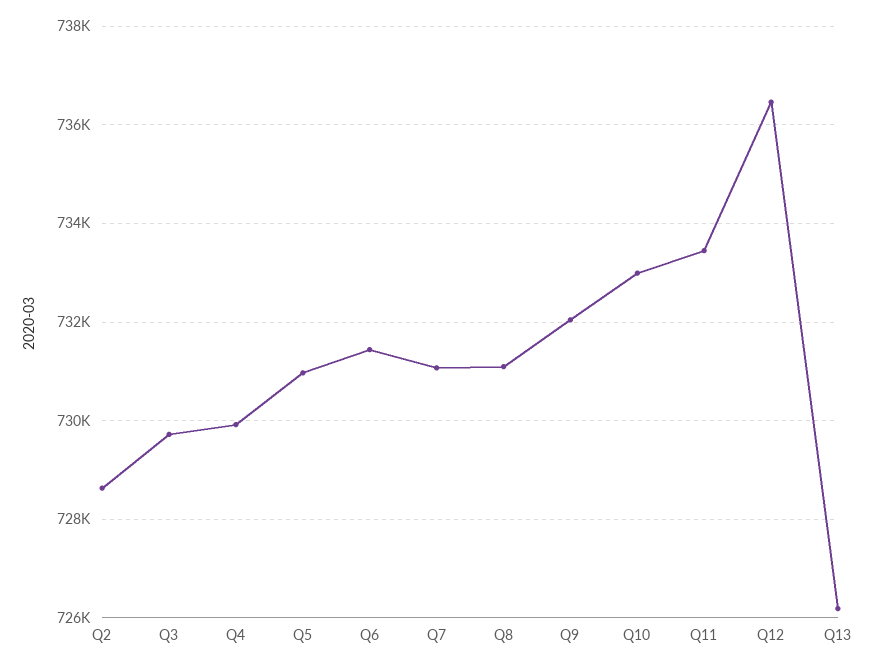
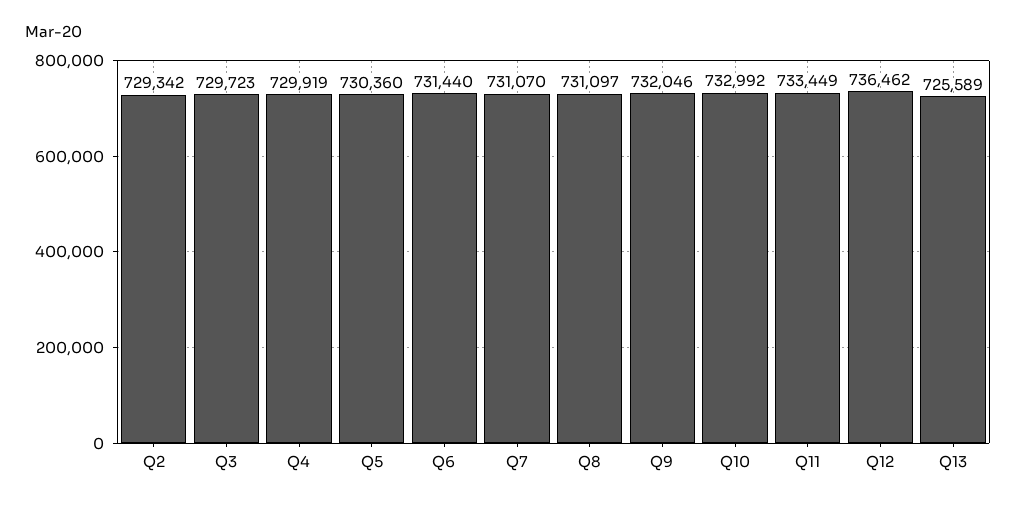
  {
-   "Q2": 728600,
+   "Q2": 729342,
    "Q3": 729723,
    "Q4": 729919,
-   "Q5": 731000,
+   "Q5": 730360,
    "Q6": 731440,
    "Q7": 731070,
    "Q8": 731097,
    "Q9": 732046,
    "Q10": 732992,
    "Q11": 733449,
    "Q12": 736462,
-   "Q13": 726200
+   "Q13": 725589
  }

